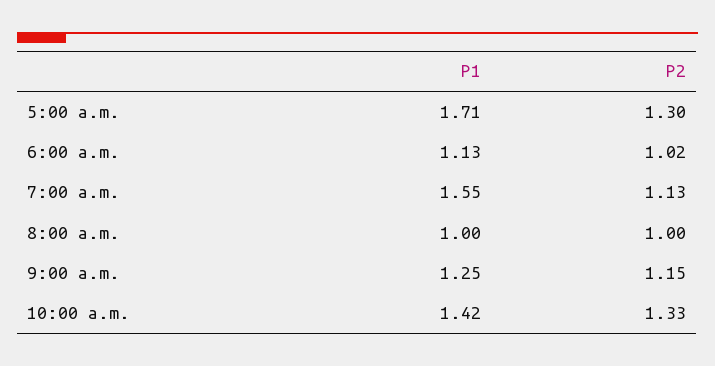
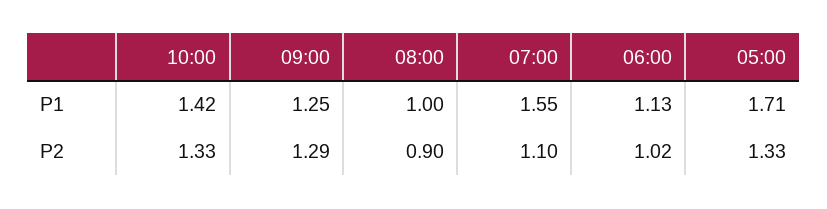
  {
    "P1": {
      "5:00 a.m.": 1.71,
      "6:00 a.m.": 1.13,
      "7:00 a.m.": 1.55,
      "8:00 a.m.": 1,
      "9:00 a.m.": 1.25,
      "10:00 a.m.": 1.42
    },
    "P2": {
-     "5:00 a.m.": 1.3,
+     "5:00 a.m.": 1.33,
      "6:00 a.m.": 1.02,
-     "7:00 a.m.": 1.13,
+     "7:00 a.m.": 1.1,
-     "8:00 a.m.": 1,
+     "8:00 a.m.": 0.9,
-     "9:00 a.m.": 1.15,
+     "9:00 a.m.": 1.29,
      "10:00 a.m.": 1.33
    }
  }

